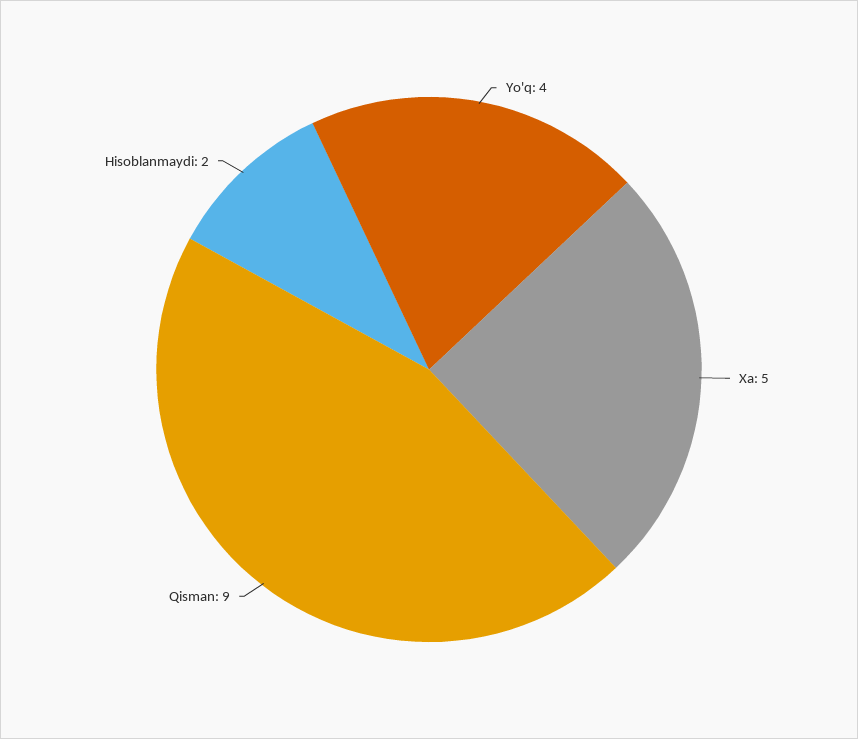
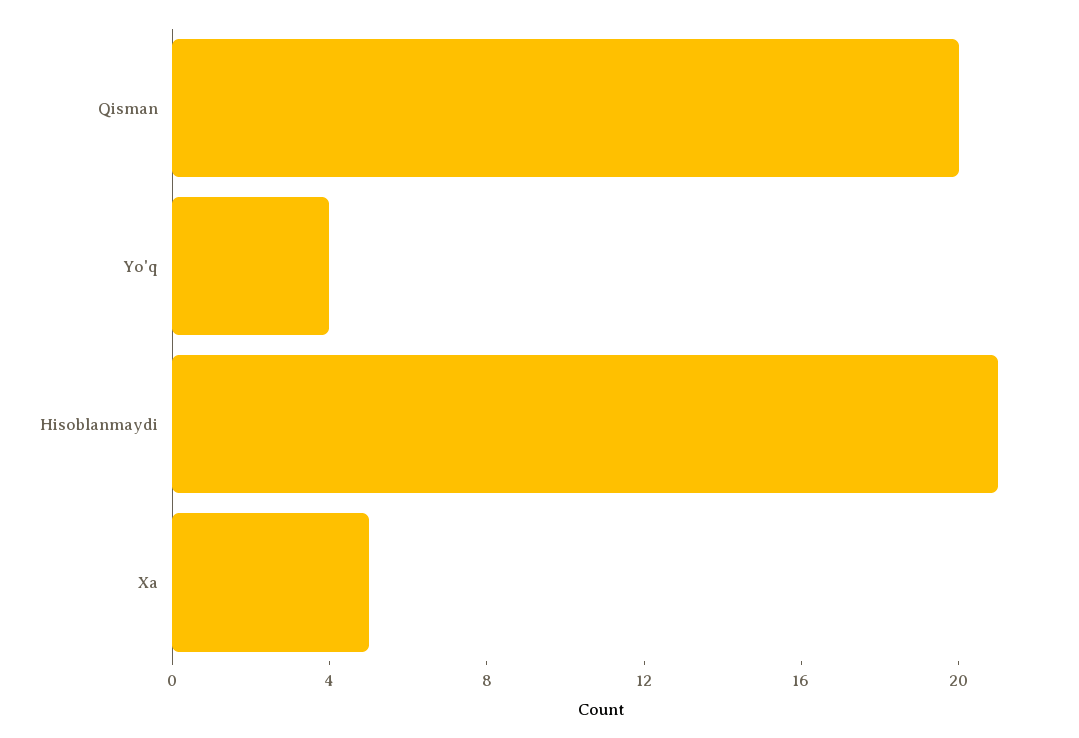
  {
    "Yo'q": 4,
    "Xa": 5,
-   "Qisman": 9,
+   "Qisman": 20,
-   "Hisoblanmaydi": 2
+   "Hisoblanmaydi": 21
  }

